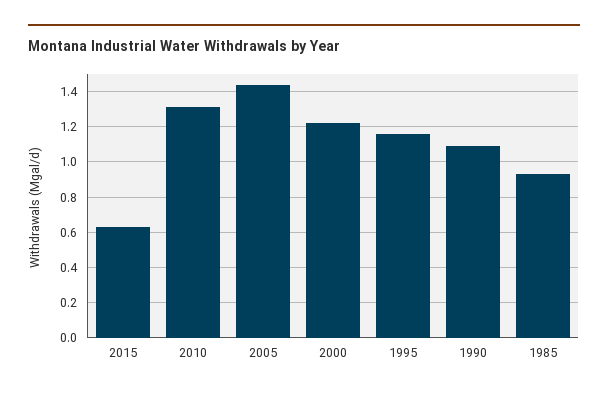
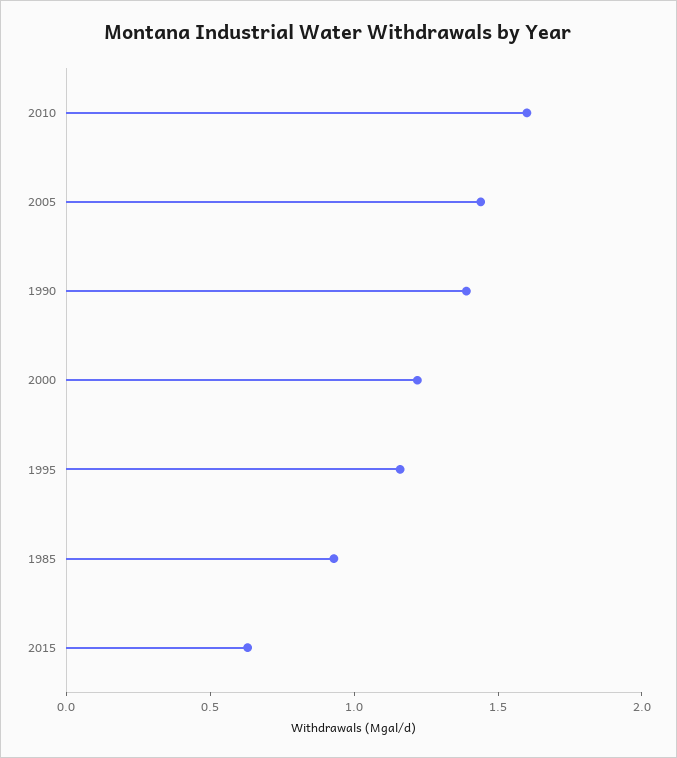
  {
    "2015": 0.65,
-   "2010": 1.3,
+   "2010": 1.6,
    "2005": 1.45,
    "2000": 1.2,
    "1995": 1.15,
-   "1990": 1.1,
+   "1990": 1.4,
    "1985": 0.95
  }

